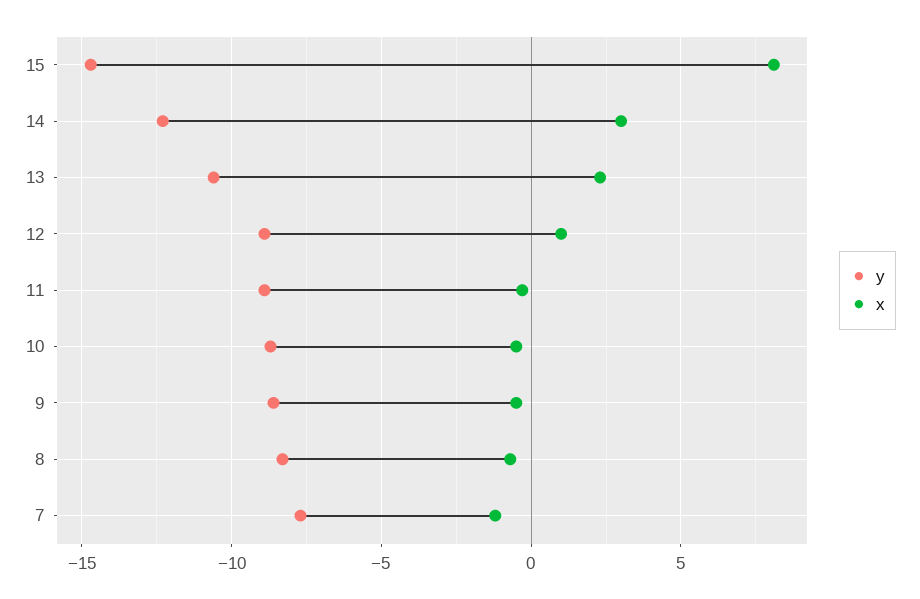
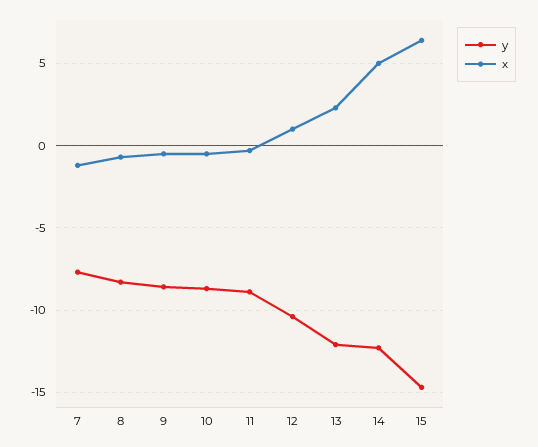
  {
    "y": {
      "15": -14.5,
      "14": -12.5,
-     "13": -10.5,
+     "13": -12,
-     "12": -9,
+     "12": -10.5,
      "11": -9,
      "10": -8.5,
      "9": -8.5,
      "8": -8.5,
      "7": -7.5
    },
    "x": {
-     "15": 8,
+     "15": 6.5,
-     "14": 3,
+     "14": 5,
      "13": 2.5,
      "12": 1,
      "11": -0.5,
      "10": -0.5,
      "9": -0.5,
      "8": -0.5,
      "7": -1
    }
  }

